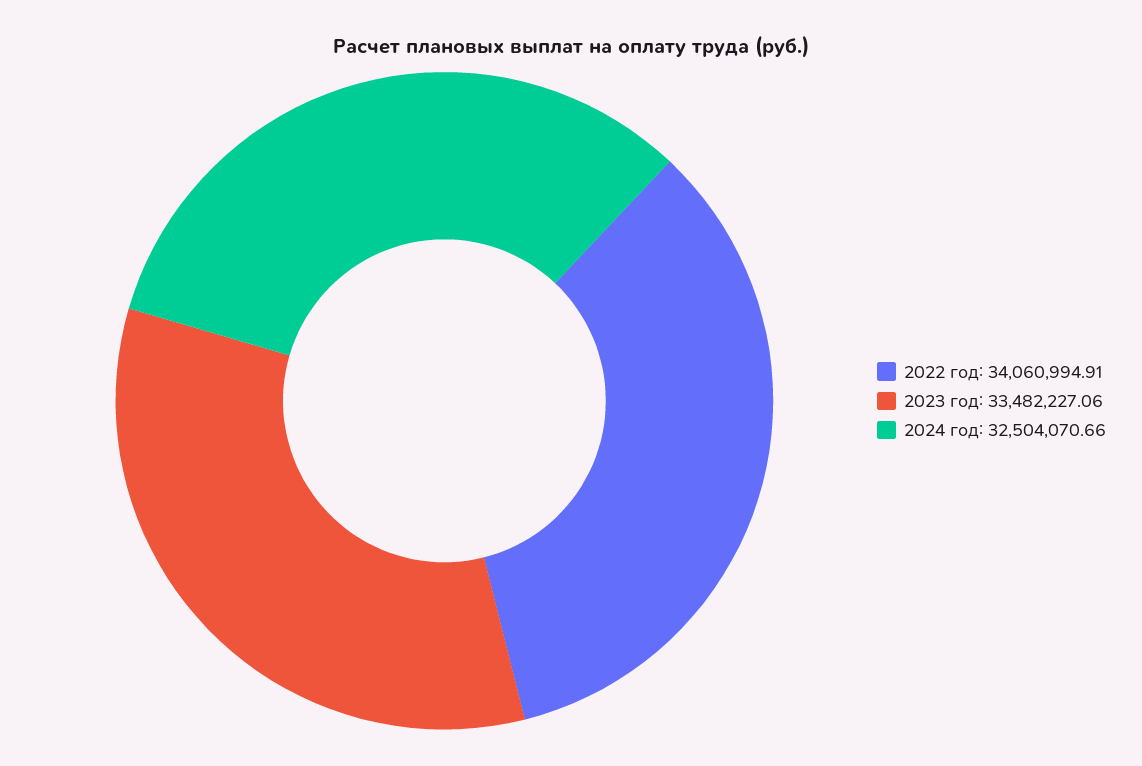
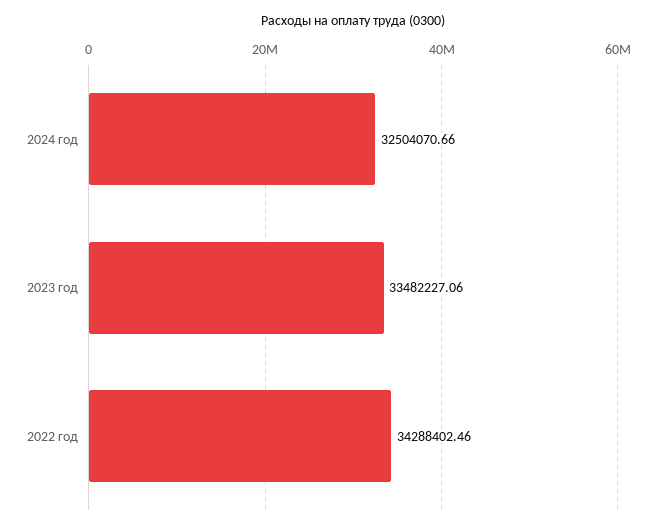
  {
-   "2022 год": 34060994.91,
+   "2022 год": 34288402.46,
    "2023 год": 33482227.06,
    "2024 год": 32504070.66
  }

